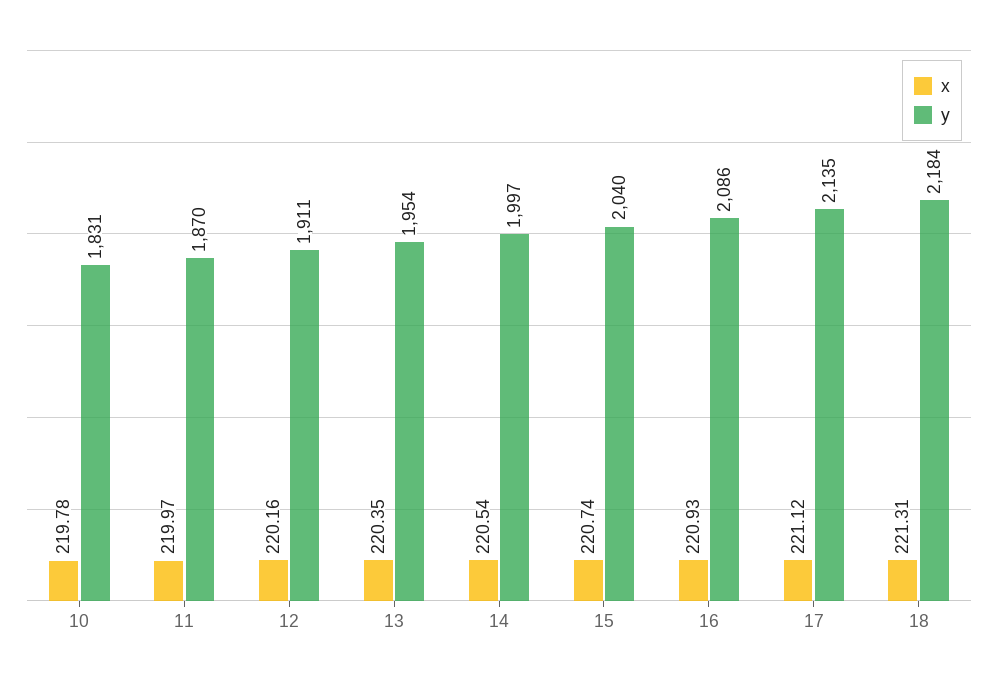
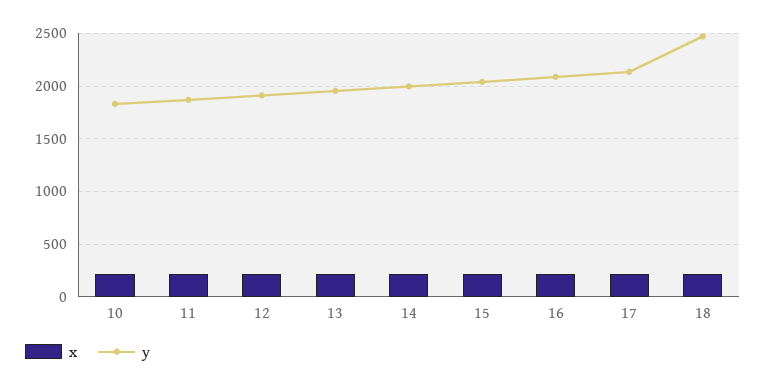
  {
    "x": {
      "10": 219.78,
      "11": 219.97,
      "12": 220.16,
      "13": 220.35,
      "14": 220.54,
      "15": 220.74,
      "16": 220.93,
      "17": 221.12,
      "18": 221.31
    },
    "y": {
      "10": 1831,
      "11": 1870,
      "12": 1911,
      "13": 1954,
      "14": 1997,
      "15": 2040,
      "16": 2086,
      "17": 2135,
-     "18": 2184
+     "18": 2500
    }
  }

